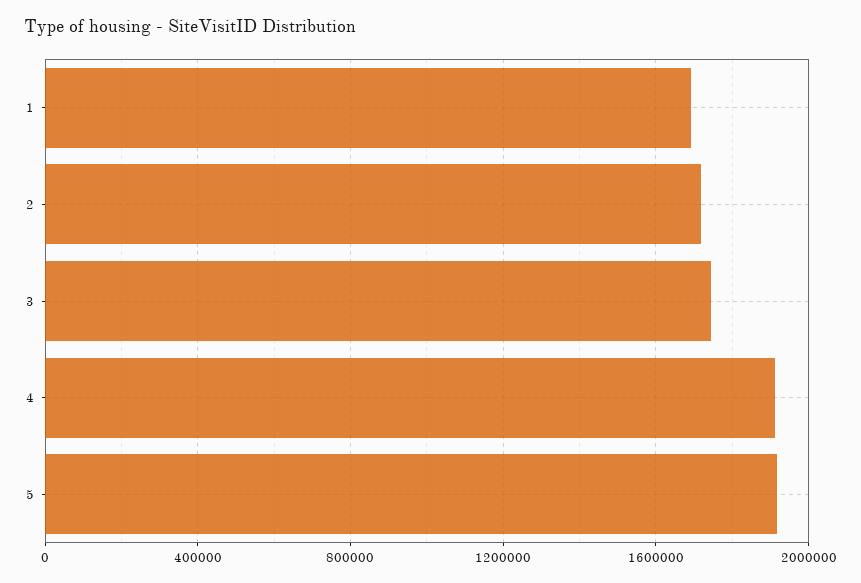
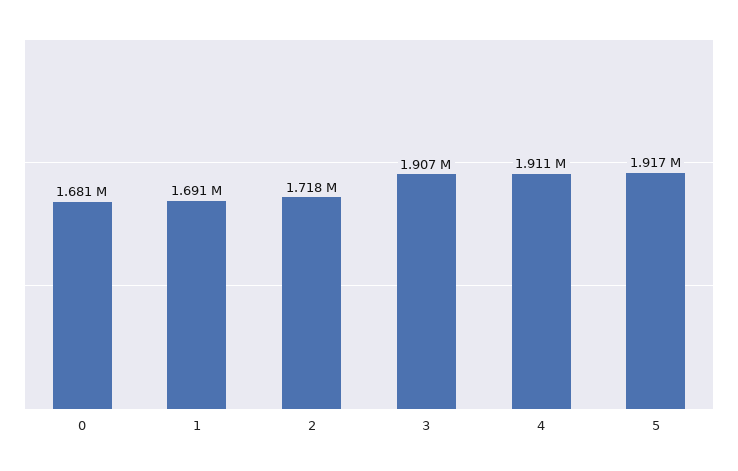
  {
    "1": 1691000,
    "2": 1718000,
-   "3": 1750000,
+   "3": 1907000,
    "4": 1911000,
-   "5": 1917000
+   "5": 1917000,
+   "0": 1681000
  }

